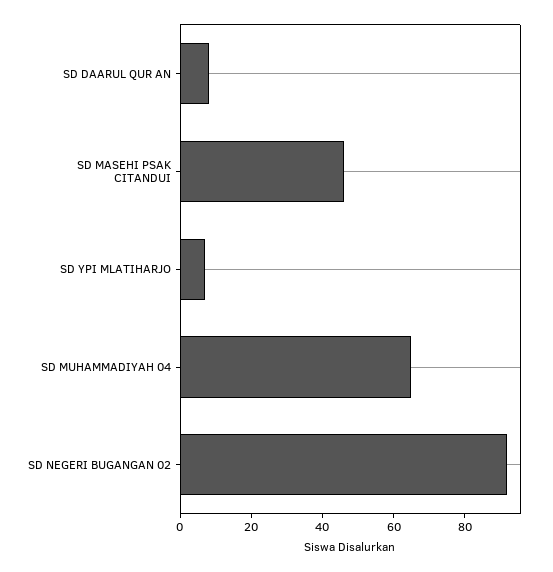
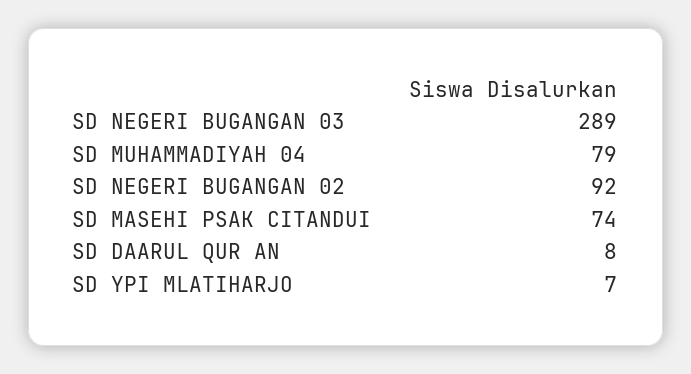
  {
    "SD DAARUL QUR AN": 8,
-   "SD MASEHI PSAK CITANDUI": 45,
+   "SD MASEHI PSAK CITANDUI": 74,
    "SD YPI MLATIHARJO": 7,
-   "SD MUHAMMADIYAH 04": 65,
+   "SD MUHAMMADIYAH 04": 79,
-   "SD NEGERI BUGANGAN 02": 92
+   "SD NEGERI BUGANGAN 02": 92,
+   "SD NEGERI BUGANGAN 03": 289
  }

